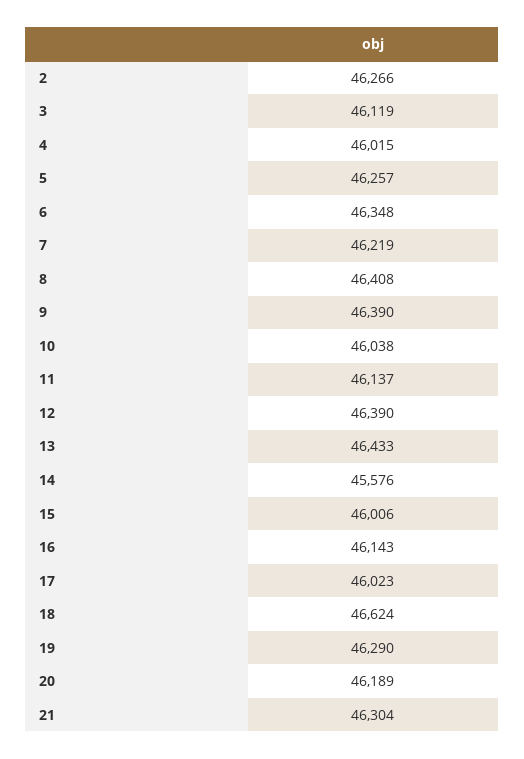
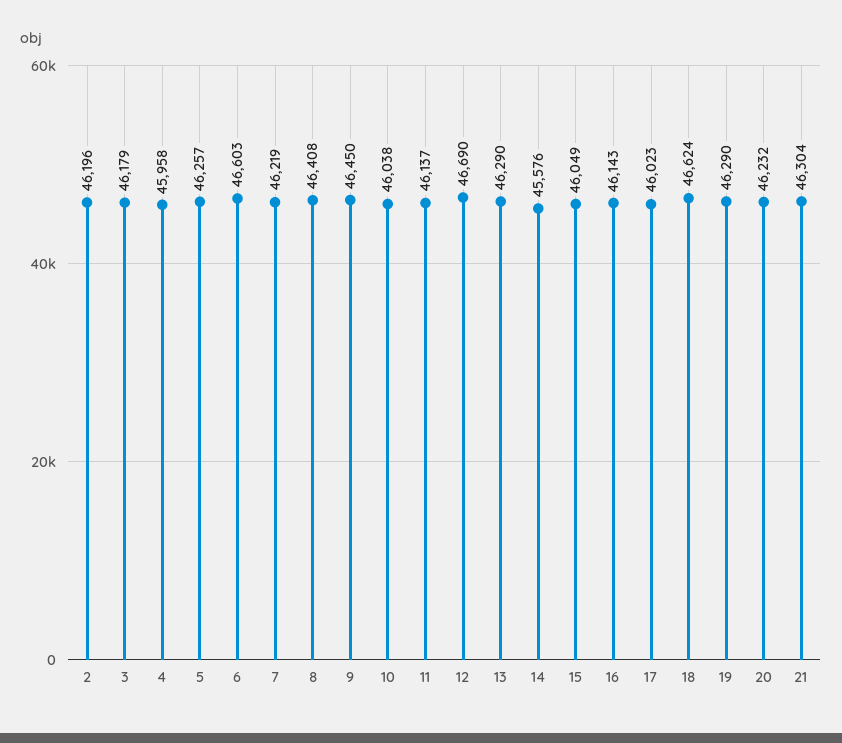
  {
-   "2": 46266,
+   "2": 46196,
-   "3": 46119,
+   "3": 46179,
-   "4": 46015,
+   "4": 45958,
    "5": 46257,
-   "6": 46348,
+   "6": 46603,
    "7": 46219,
    "8": 46408,
-   "9": 46390,
+   "9": 46450,
    "10": 46038,
    "11": 46137,
-   "12": 46390,
+   "12": 46690,
-   "13": 46433,
+   "13": 46290,
    "14": 45576,
-   "15": 46006,
+   "15": 46049,
    "16": 46143,
    "17": 46023,
    "18": 46624,
    "19": 46290,
-   "20": 46189,
+   "20": 46232,
    "21": 46304
  }

